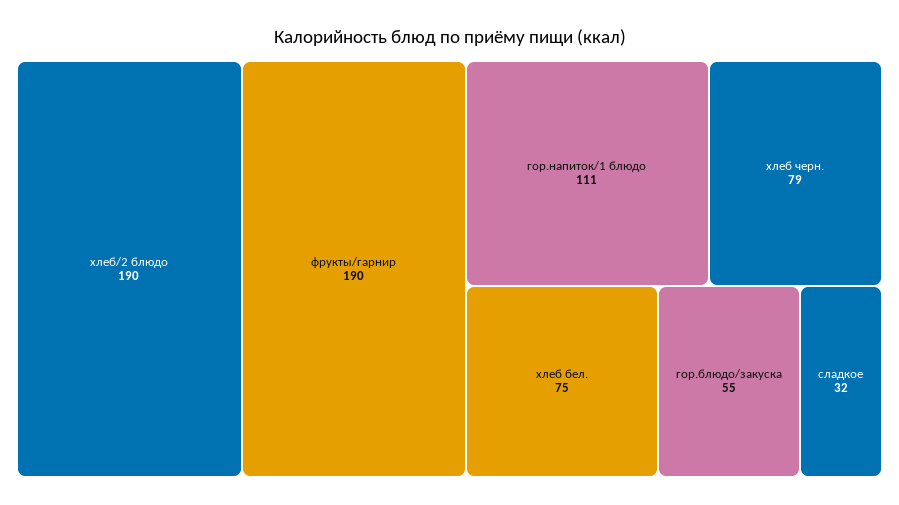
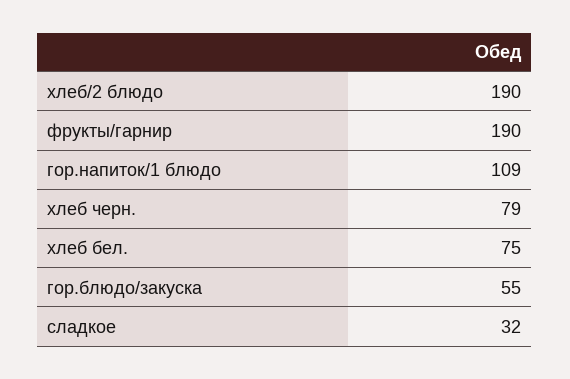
  {
    "хлеб/2 блюдо": 190,
    "фрукты/гарнир": 190,
-   "гор.напиток/1 блюдо": 111,
+   "гор.напиток/1 блюдо": 109,
    "хлеб черн.": 79,
    "хлеб бел.": 75,
    "гор.блюдо/закуска": 55,
    "сладкое": 32
  }

